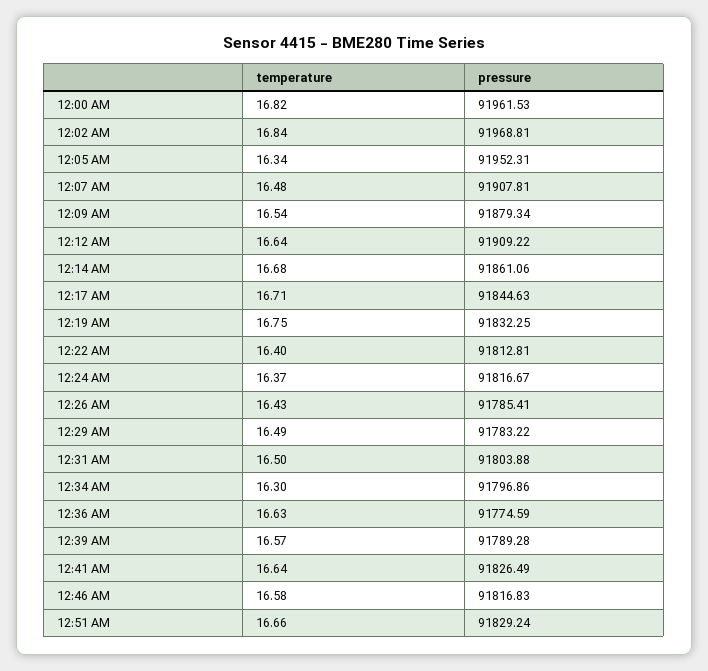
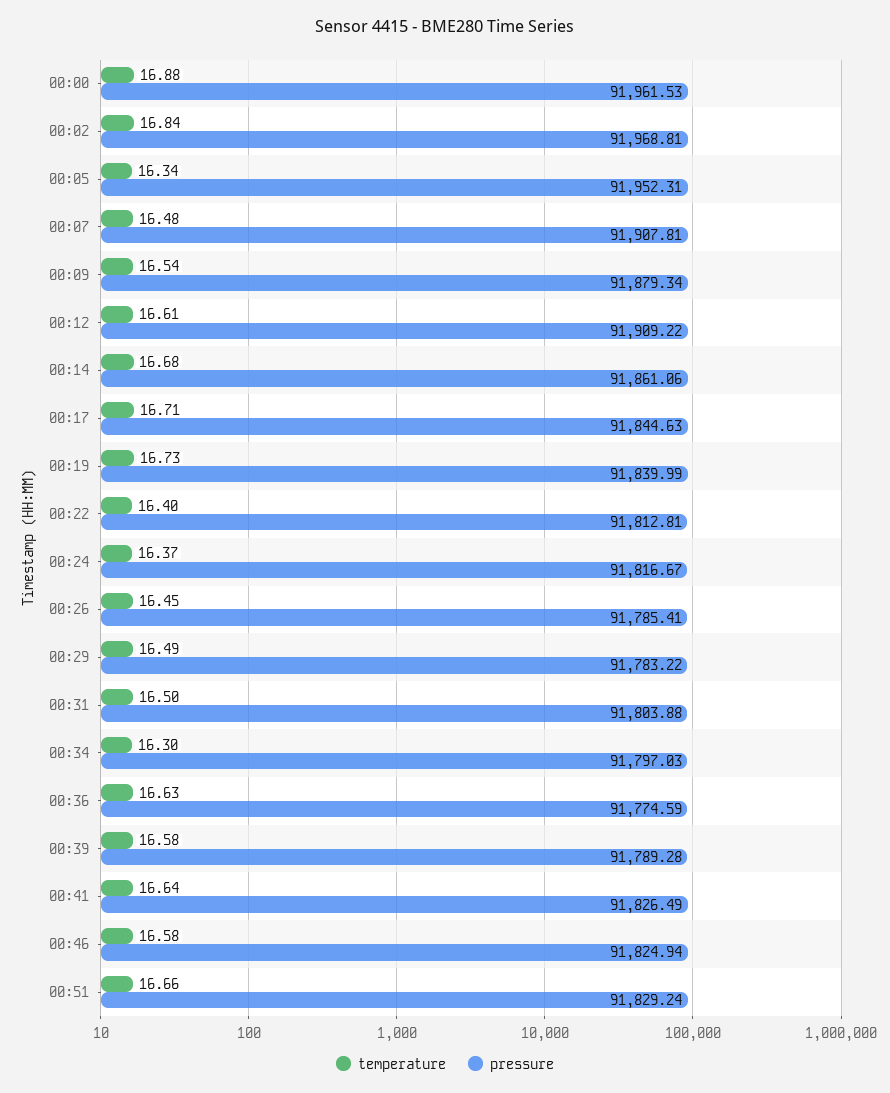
  {
    "temperature": {
-     "12:00 AM": 16.82,
+     "12:00 AM": 16.88,
      "12:02 AM": 16.84,
      "12:05 AM": 16.34,
      "12:07 AM": 16.48,
      "12:09 AM": 16.54,
-     "12:12 AM": 16.64,
+     "12:12 AM": 16.61,
      "12:14 AM": 16.68,
      "12:17 AM": 16.71,
-     "12:19 AM": 16.75,
+     "12:19 AM": 16.73,
      "12:22 AM": 16.4,
      "12:24 AM": 16.37,
-     "12:26 AM": 16.43,
+     "12:26 AM": 16.45,
      "12:29 AM": 16.49,
      "12:31 AM": 16.5,
      "12:34 AM": 16.3,
      "12:36 AM": 16.63,
-     "12:39 AM": 16.57,
+     "12:39 AM": 16.58,
      "12:41 AM": 16.64,
      "12:46 AM": 16.58,
      "12:51 AM": 16.66
    },
    "pressure": {
      "12:00 AM": 91961.53,
      "12:02 AM": 91968.81,
      "12:05 AM": 91952.31,
      "12:07 AM": 91907.81,
      "12:09 AM": 91879.34,
      "12:12 AM": 91909.22,
      "12:14 AM": 91861.06,
      "12:17 AM": 91844.63,
-     "12:19 AM": 91832.25,
+     "12:19 AM": 91839.99,
      "12:22 AM": 91812.81,
      "12:24 AM": 91816.67,
      "12:26 AM": 91785.41,
      "12:29 AM": 91783.22,
      "12:31 AM": 91803.88,
-     "12:34 AM": 91796.86,
+     "12:34 AM": 91797.03,
      "12:36 AM": 91774.59,
      "12:39 AM": 91789.28,
      "12:41 AM": 91826.49,
-     "12:46 AM": 91816.83,
+     "12:46 AM": 91824.94,
      "12:51 AM": 91829.24
    }
  }

